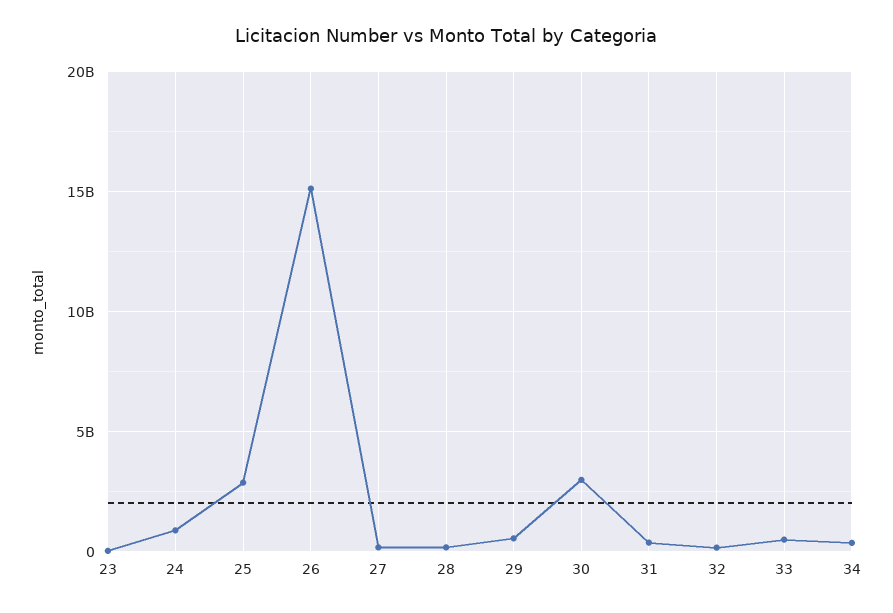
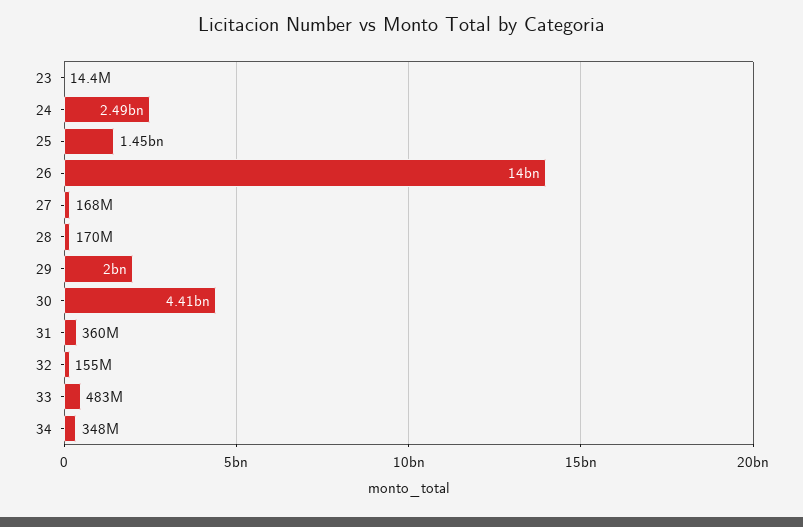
  {
    "23": 14400000,
-   "24": 1000000000,
+   "24": 2490000000,
-   "25": 3000000000,
+   "25": 1450000000,
-   "26": 15000000000,
+   "26": 14000000000,
    "27": 168000000,
    "28": 170000000,
-   "29": 500000000,
+   "29": 2000000000,
-   "30": 3000000000,
+   "30": 4410000000,
    "31": 360000000,
    "32": 155000000,
    "33": 483000000,
    "34": 348000000
  }

